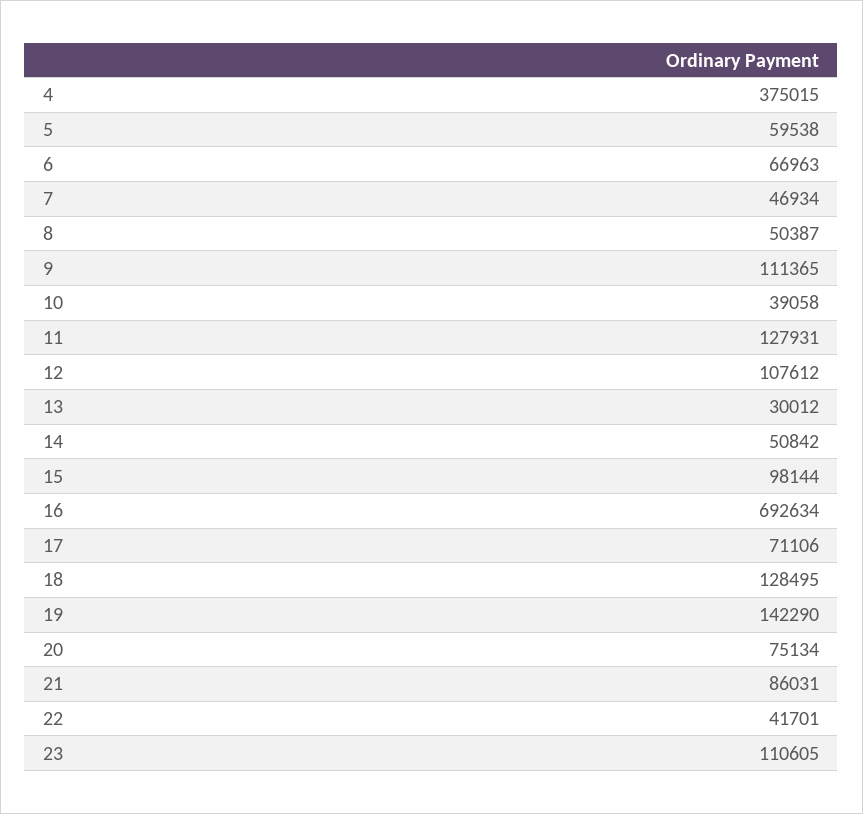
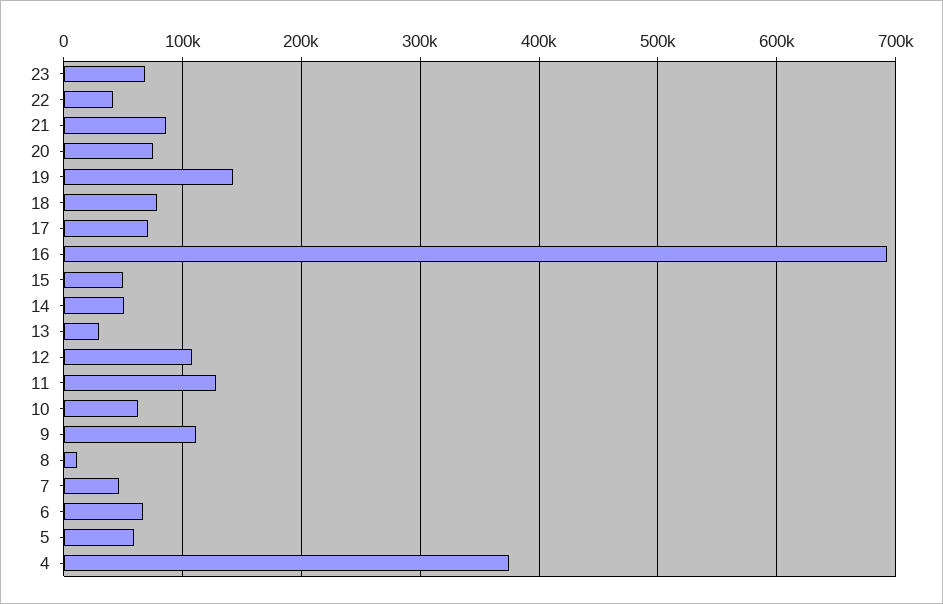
  {
    "4": 375015,
    "5": 59538,
    "6": 66963,
    "7": 46934,
-   "8": 50387,
+   "8": 10000,
    "9": 111365,
-   "10": 39058,
+   "10": 60000,
    "11": 127931,
    "12": 107612,
    "13": 30012,
    "14": 50842,
-   "15": 98144,
+   "15": 50000,
    "16": 692634,
    "17": 71106,
-   "18": 128495,
+   "18": 80000,
    "19": 142290,
    "20": 75134,
    "21": 86031,
    "22": 41701,
-   "23": 110605
+   "23": 70000
  }

